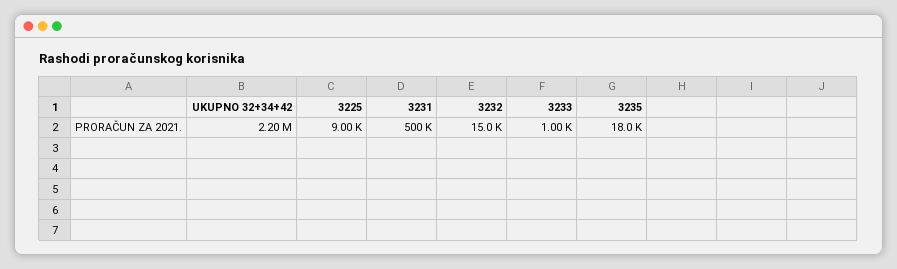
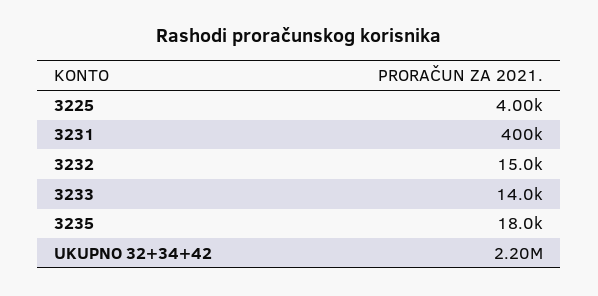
  {
    "UKUPNO 32+34+42": 2200000,
-   "3225": 9000,
+   "3225": 4000,
-   "3231": 500000,
+   "3231": 400000,
    "3232": 15000,
-   "3233": 1000,
+   "3233": 14000,
    "3235": 18000
  }

